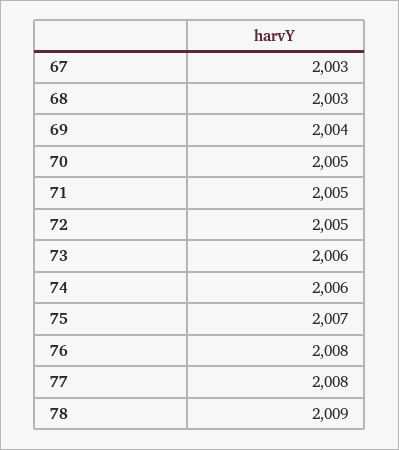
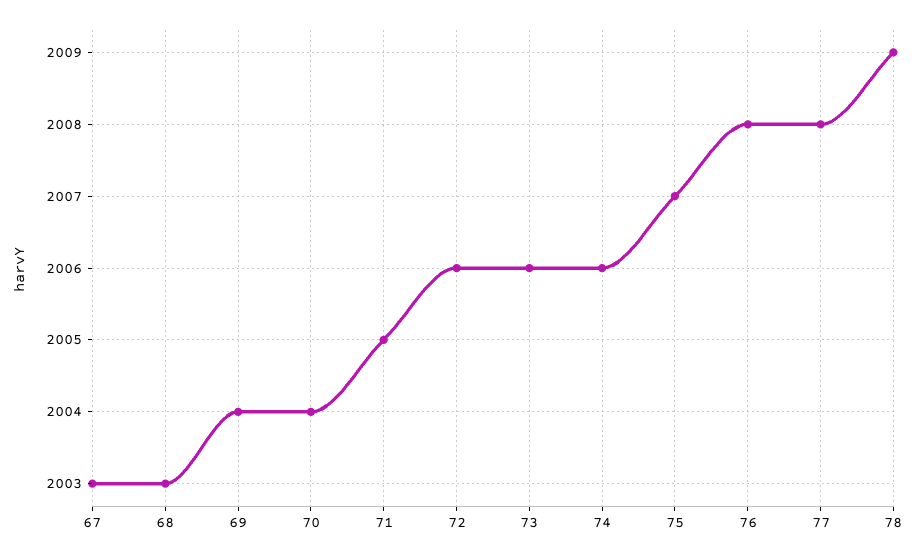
  {
    "67": 2003,
    "68": 2003,
    "69": 2004,
-   "70": 2005,
+   "70": 2004,
    "71": 2005,
-   "72": 2005,
+   "72": 2006,
    "73": 2006,
    "74": 2006,
    "75": 2007,
    "76": 2008,
    "77": 2008,
    "78": 2009
  }

